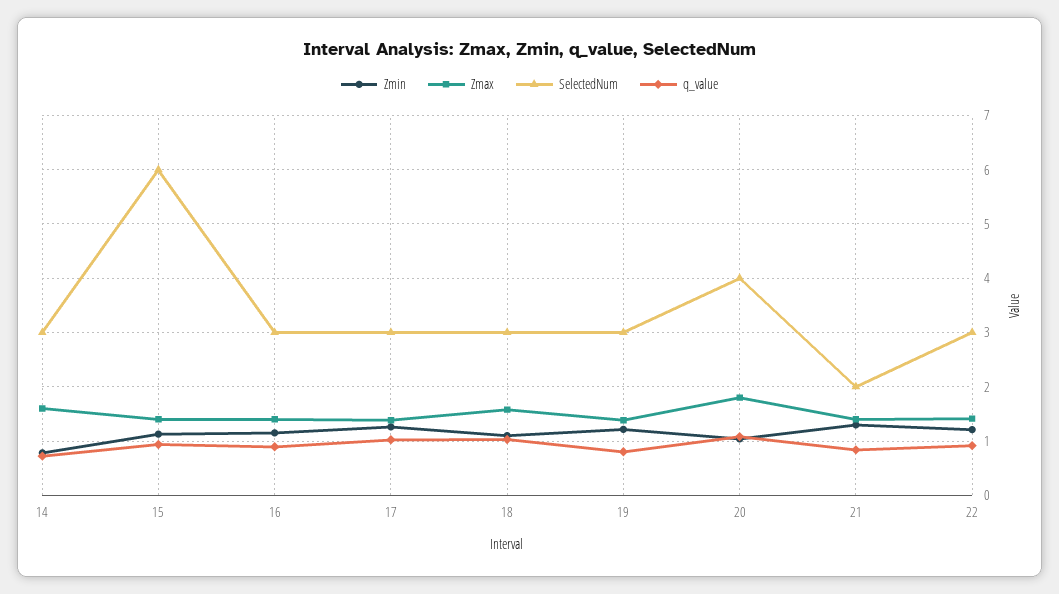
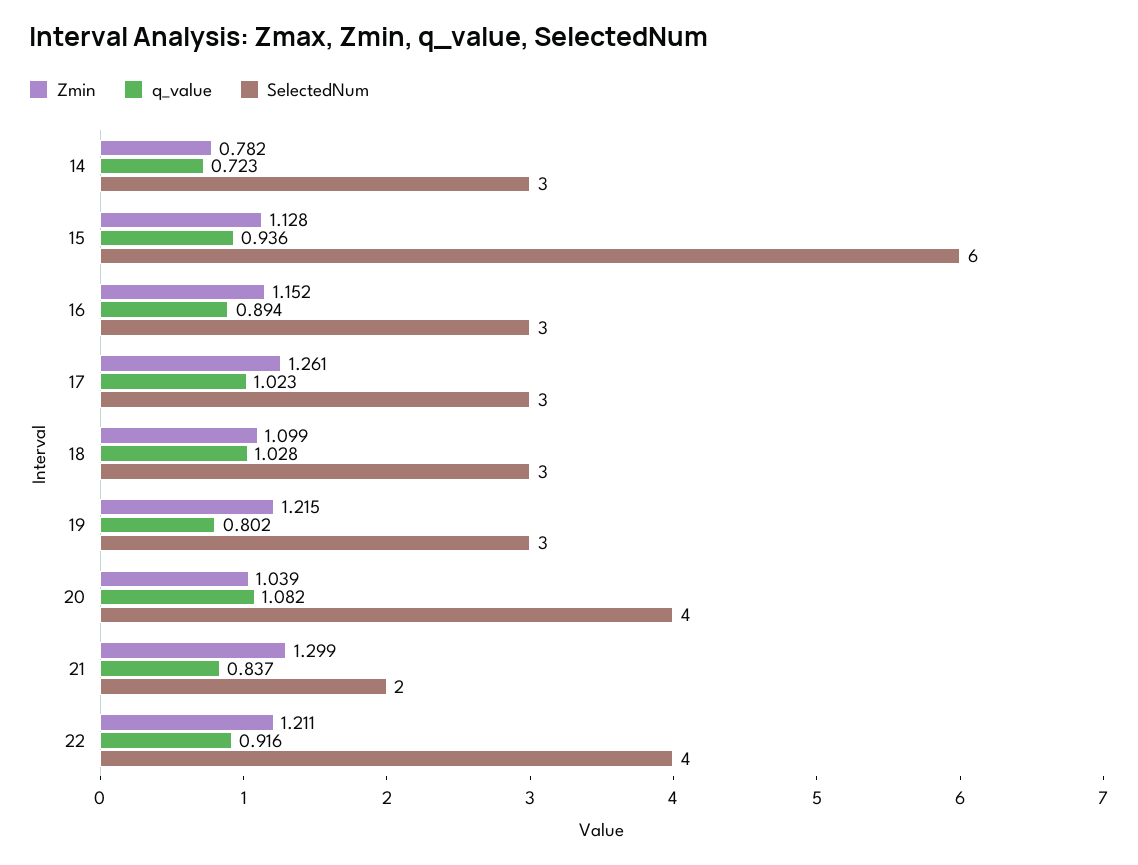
  {
    "Zmin": {
      "14": 0.782,
      "15": 1.128,
      "16": 1.152,
      "17": 1.261,
      "18": 1.099,
      "19": 1.215,
      "20": 1.039,
      "21": 1.299,
      "22": 1.211
    },
-   "Zmax": {
-     "14": 1.6,
-     "15": 1.4,
-     "16": 1.4,
-     "17": 1.4,
-     "18": 1.6,
-     "19": 1.4,
-     "20": 1.8,
-     "21": 1.4,
-     "22": 1.4
-   },
    "SelectedNum": {
      "14": 3,
      "15": 6,
      "16": 3,
      "17": 3,
      "18": 3,
      "19": 3,
      "20": 4,
      "21": 2,
-     "22": 3
+     "22": 4
    },
    "q_value": {
      "14": 0.723,
      "15": 0.936,
      "16": 0.894,
      "17": 1.023,
      "18": 1.028,
      "19": 0.802,
      "20": 1.082,
      "21": 0.837,
      "22": 0.916
    }
  }

